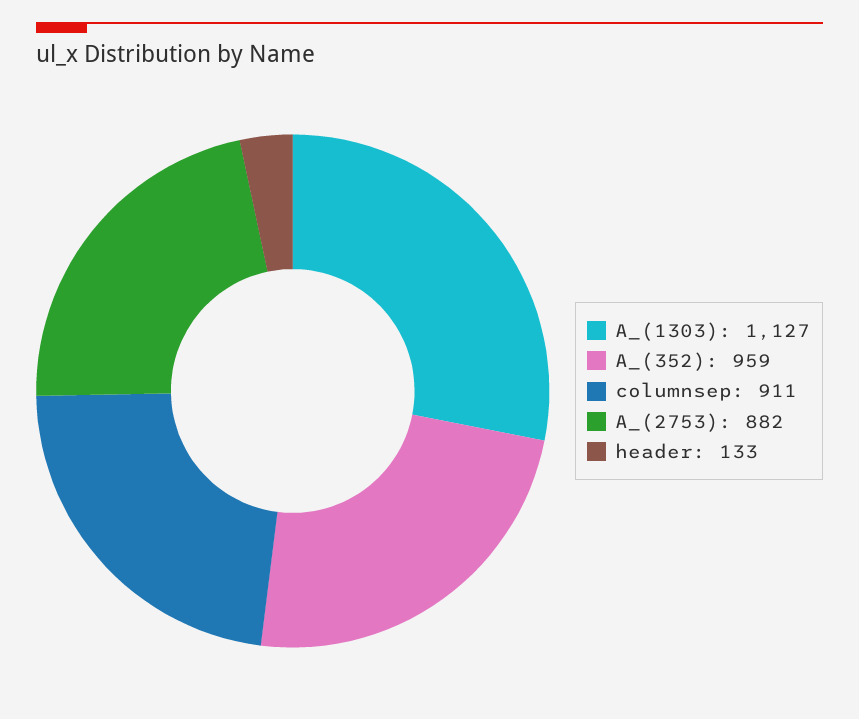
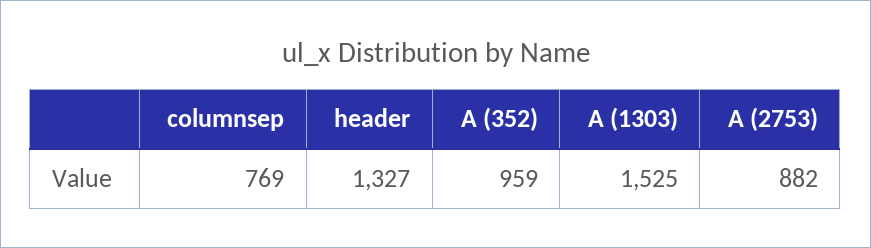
  {
-   "A_(1303)": 1127,
+   "A_(1303)": 1525,
    "A_(352)": 959,
-   "columnsep": 911,
+   "columnsep": 769,
    "A_(2753)": 882,
-   "header": 133
+   "header": 1327
  }

